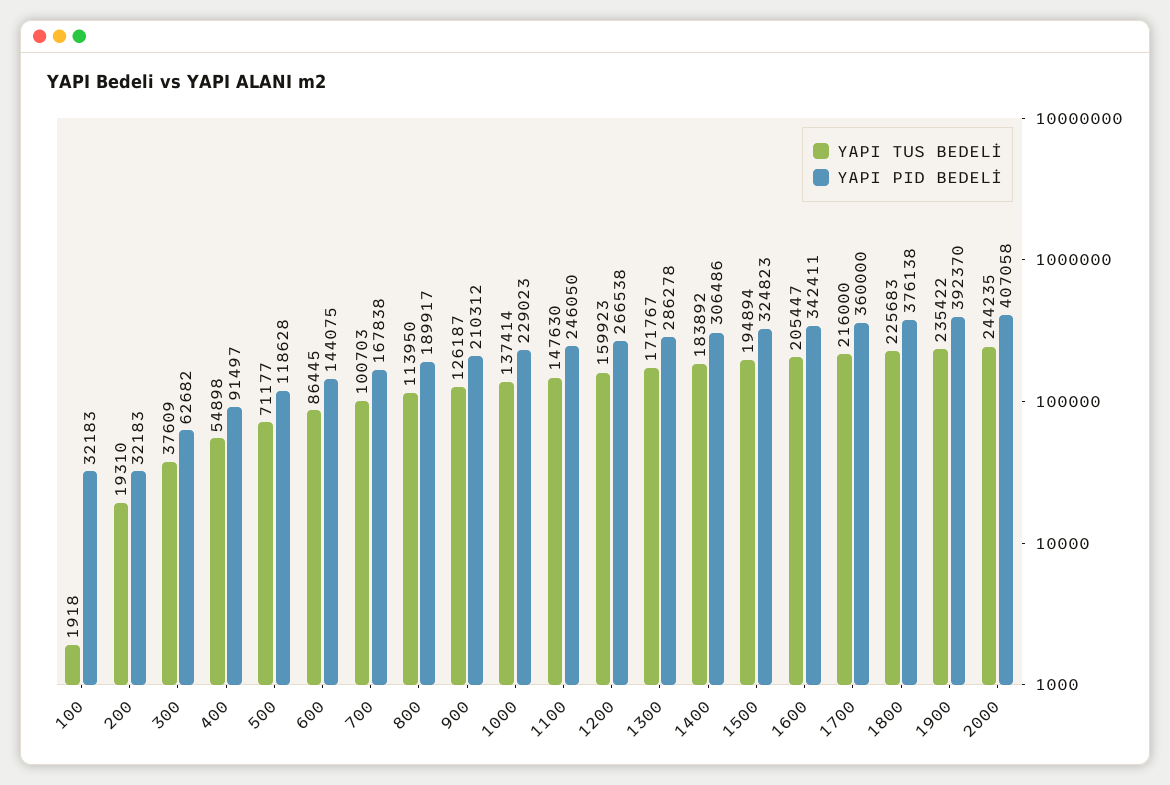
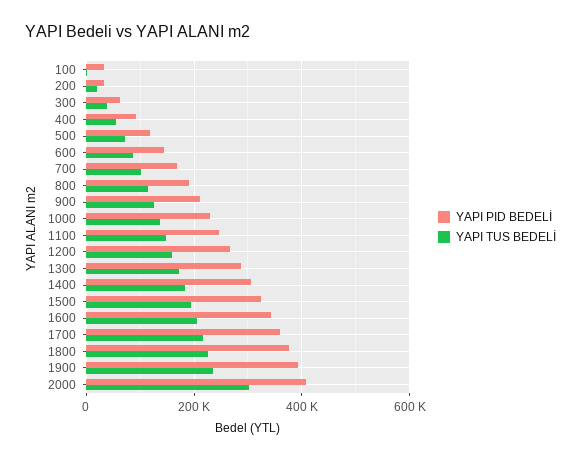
  {
    "YAPI TUS BEDELİ": {
      "100": 1918,
      "200": 19310,
      "300": 37609,
      "400": 54898,
      "500": 71177,
      "600": 86445,
      "700": 100703,
      "800": 113950,
      "900": 126187,
      "1000": 137414,
      "1100": 147630,
      "1200": 159923,
      "1300": 171767,
      "1400": 183892,
      "1500": 194894,
      "1600": 205447,
      "1700": 216000,
      "1800": 225683,
      "1900": 235422,
-     "2000": 244235
+     "2000": 300000
    },
    "YAPI PID BEDELİ": {
      "100": 32183,
      "200": 32183,
      "300": 62682,
      "400": 91497,
      "500": 118628,
      "600": 144075,
      "700": 167838,
      "800": 189917,
      "900": 210312,
      "1000": 229023,
      "1100": 246050,
      "1200": 266538,
      "1300": 286278,
      "1400": 306486,
      "1500": 324823,
      "1600": 342411,
      "1700": 360000,
      "1800": 376138,
      "1900": 392370,
      "2000": 407058
    }
  }

